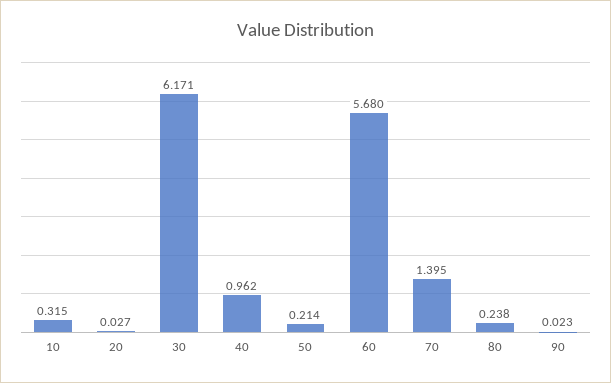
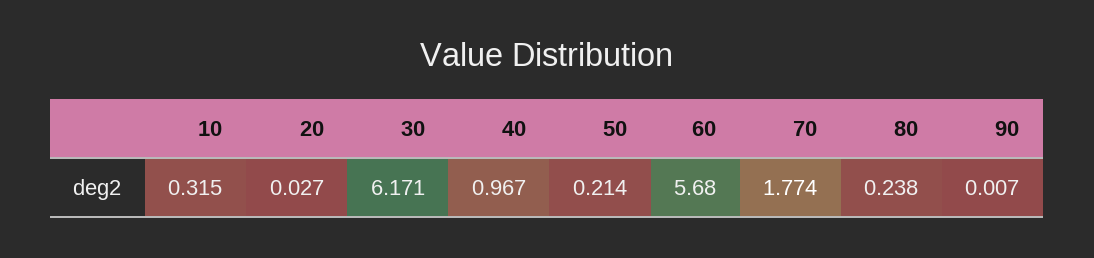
  {
    "10": 0.315,
    "20": 0.027,
    "30": 6.171,
-   "40": 0.962,
+   "40": 0.967,
    "50": 0.214,
    "60": 5.68,
-   "70": 1.395,
+   "70": 1.774,
    "80": 0.238,
-   "90": 0.023
+   "90": 0.007
  }

